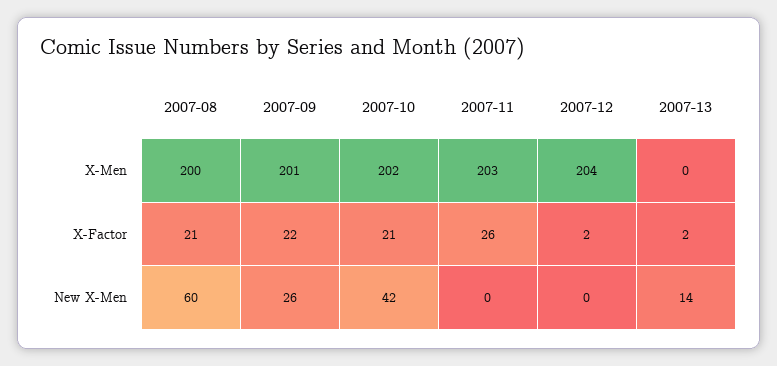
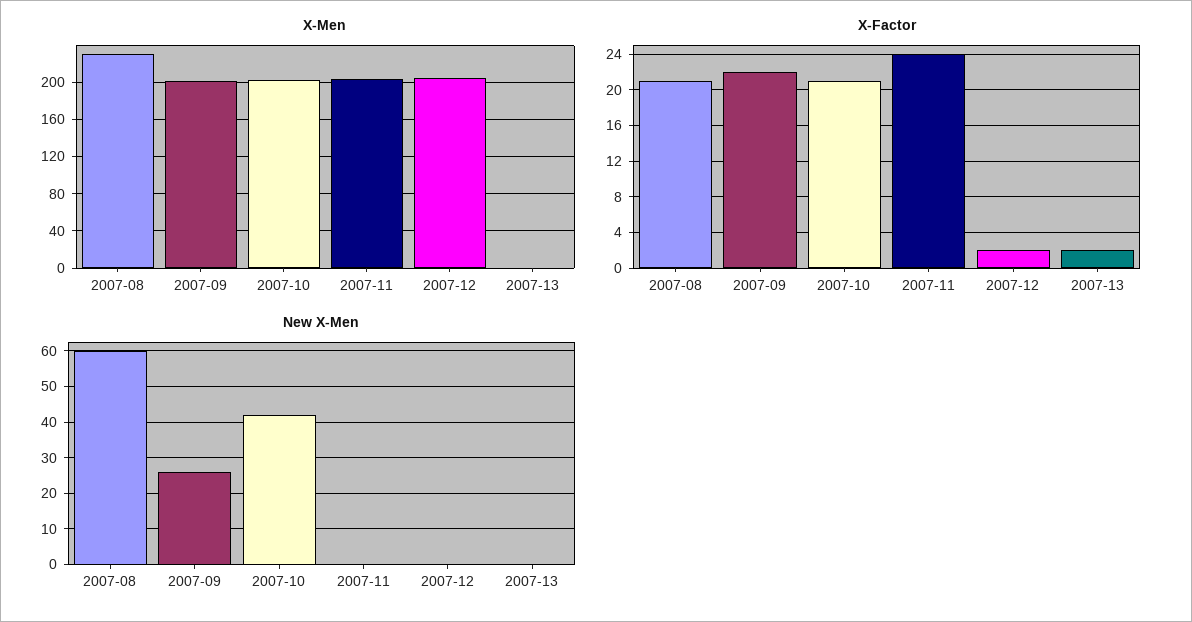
  {
    "X-Men": {
-     "2007-08": 200,
+     "2007-08": 230,
      "2007-09": 201,
      "2007-10": 202,
      "2007-11": 203,
      "2007-12": 204,
      "2007-13": 0
    },
    "X-Factor": {
      "2007-08": 21,
      "2007-09": 22,
      "2007-10": 21,
-     "2007-11": 26,
+     "2007-11": 24,
      "2007-12": 2,
      "2007-13": 2
    },
    "New X-Men": {
      "2007-08": 60,
      "2007-09": 26,
      "2007-10": 42,
      "2007-11": 0,
      "2007-12": 0,
-     "2007-13": 14
+     "2007-13": 0
    }
  }

